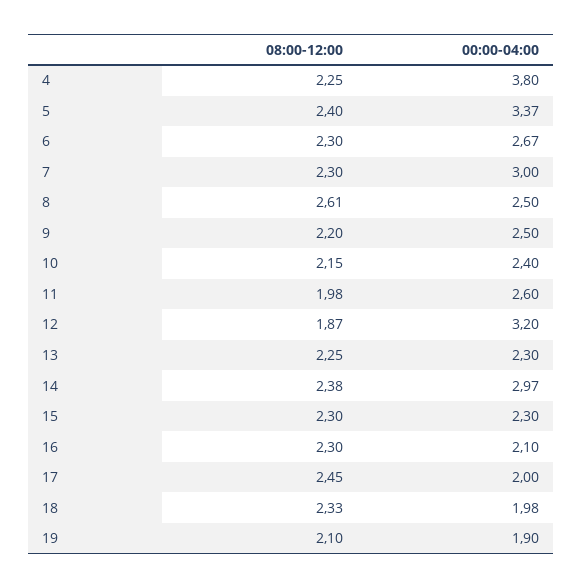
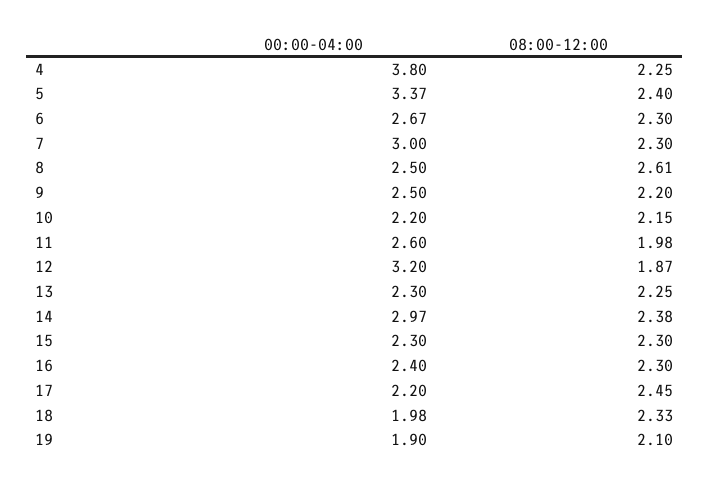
  {
    "08:00-12:00": {
      "4": 2.25,
      "5": 2.4,
      "6": 2.3,
      "7": 2.3,
      "8": 2.61,
      "9": 2.2,
      "10": 2.15,
      "11": 1.98,
      "12": 1.87,
      "13": 2.25,
      "14": 2.38,
      "15": 2.3,
      "16": 2.3,
      "17": 2.45,
      "18": 2.33,
      "19": 2.1
    },
    "00:00-04:00": {
      "4": 3.8,
      "5": 3.37,
      "6": 2.67,
      "7": 3,
      "8": 2.5,
      "9": 2.5,
-     "10": 2.4,
+     "10": 2.2,
      "11": 2.6,
      "12": 3.2,
      "13": 2.3,
      "14": 2.97,
      "15": 2.3,
-     "16": 2.1,
+     "16": 2.4,
-     "17": 2,
+     "17": 2.2,
      "18": 1.98,
      "19": 1.9
    }
  }

